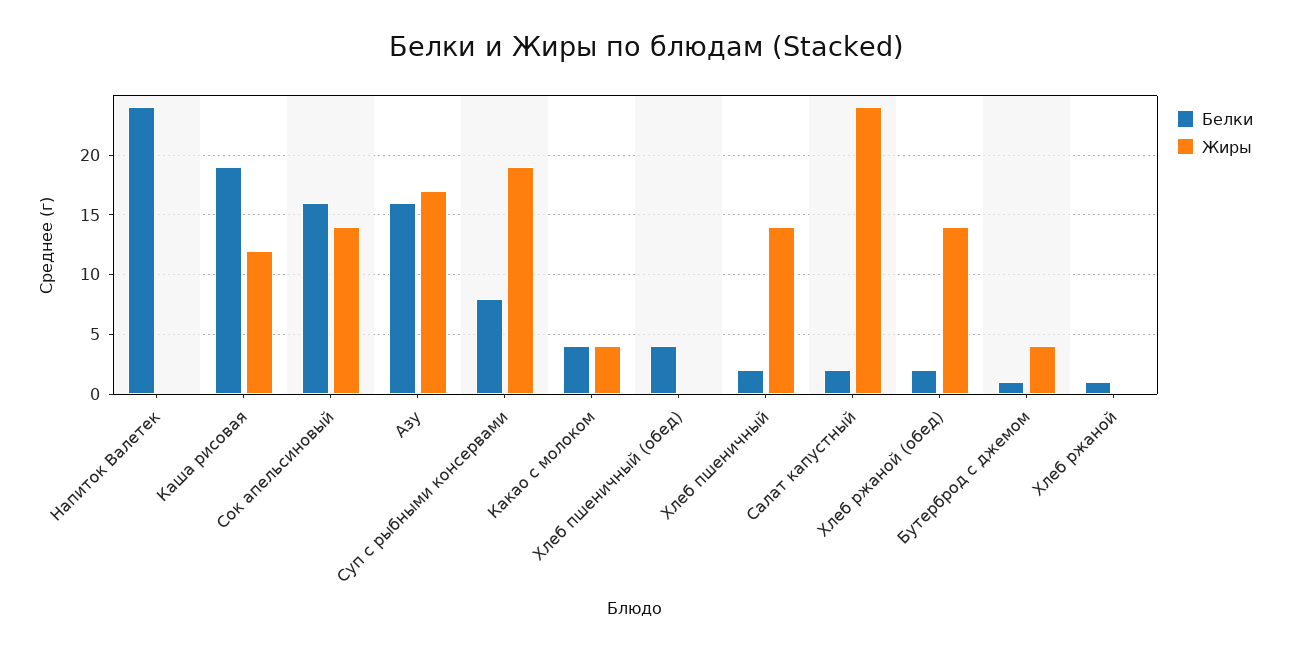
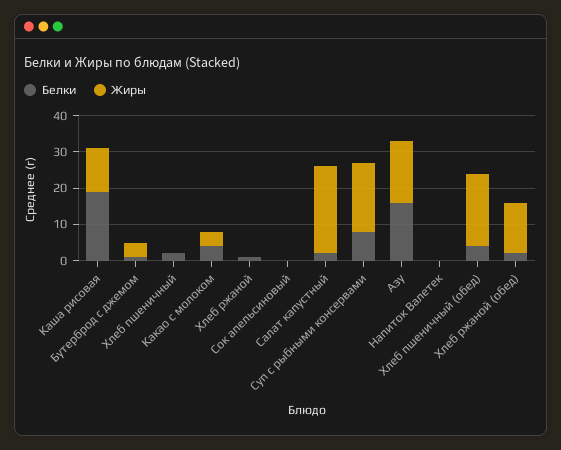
  {
    "Белки": {
-     "Напиток Валетек": 24,
+     "Напиток Валетек": 0,
      "Каша рисовая": 19,
-     "Сок апельсиновый": 16,
+     "Сок апельсиновый": 0,
      "Азу": 16,
      "Суп с рыбными консервами": 8,
      "Какао с молоком": 4,
      "Хлеб пшеничный (обед)": 4,
      "Хлеб пшеничный": 2,
      "Салат капустный": 2,
      "Хлеб ржаной (обед)": 2,
      "Бутерброд с джемом": 1,
      "Хлеб ржаной": 1
    },
    "Жиры": {
      "Напиток Валетек": 0,
      "Каша рисовая": 12,
-     "Сок апельсиновый": 14,
+     "Сок апельсиновый": 0,
      "Азу": 17,
      "Суп с рыбными консервами": 19,
      "Какао с молоком": 4,
-     "Хлеб пшеничный (обед)": 0,
+     "Хлеб пшеничный (обед)": 20,
-     "Хлеб пшеничный": 14,
+     "Хлеб пшеничный": 0,
      "Салат капустный": 24,
      "Хлеб ржаной (обед)": 14,
      "Бутерброд с джемом": 4,
      "Хлеб ржаной": 0
    }
  }

